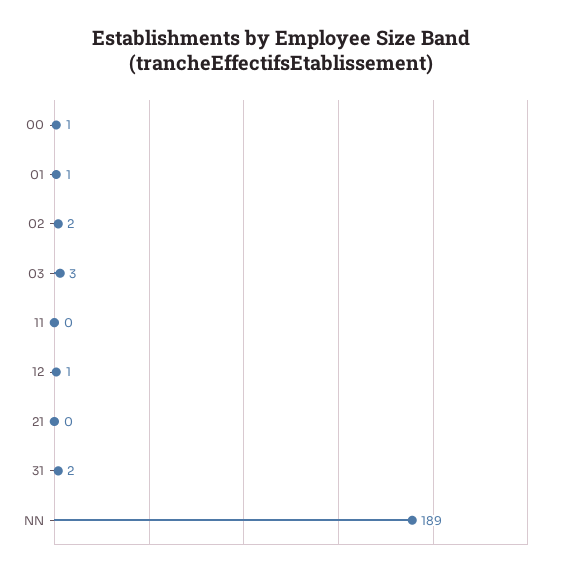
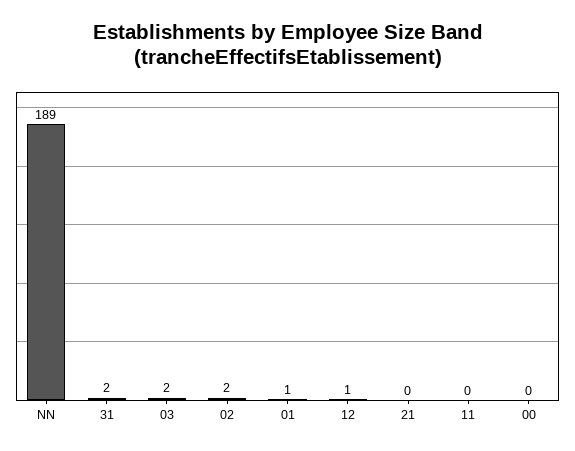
  {
-   "00": 1,
+   "00": 0,
    "01": 1,
    "02": 2,
-   "03": 3,
+   "03": 2,
    "11": 0,
    "12": 1,
    "21": 0,
    "31": 2,
    "NN": 189
  }

